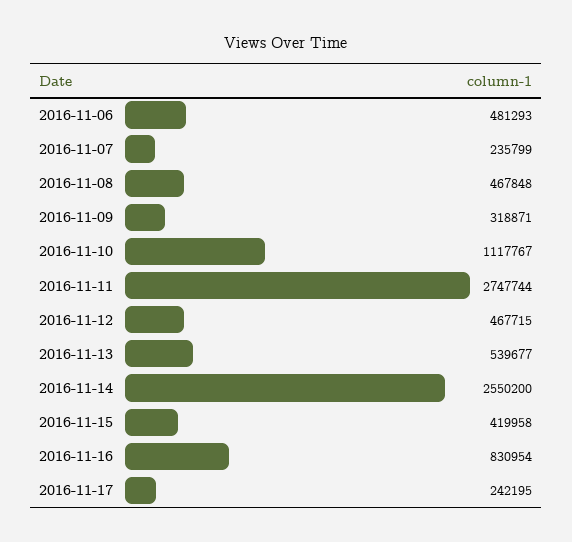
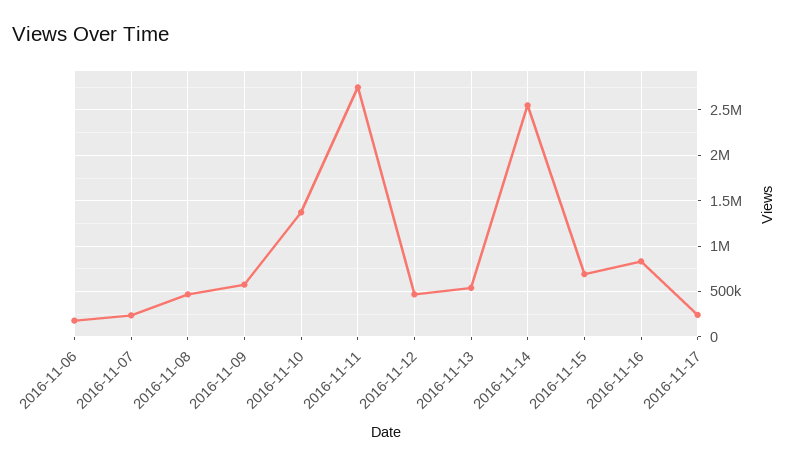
  {
-   "2016-11-06": 481293,
+   "2016-11-06": 200000,
    "2016-11-07": 235799,
    "2016-11-08": 467848,
-   "2016-11-09": 318871,
+   "2016-11-09": 600000,
-   "2016-11-10": 1117767,
+   "2016-11-10": 1400000,
    "2016-11-11": 2747744,
    "2016-11-12": 467715,
    "2016-11-13": 539677,
    "2016-11-14": 2550200,
-   "2016-11-15": 419958,
+   "2016-11-15": 700000,
    "2016-11-16": 830954,
    "2016-11-17": 242195
  }

